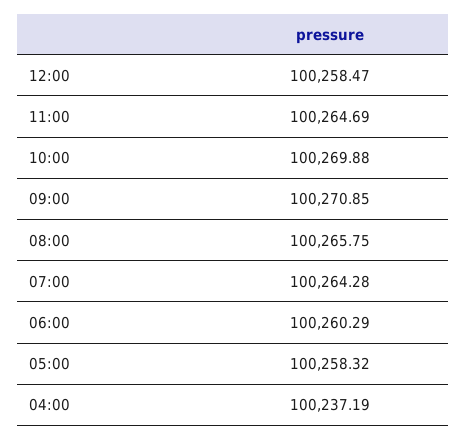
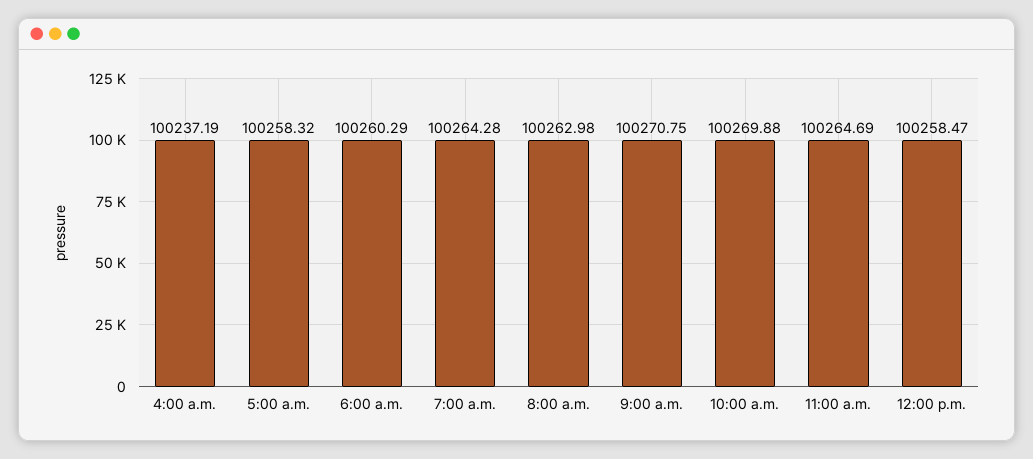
  {
    "12:00": 100258.47,
    "11:00": 100264.69,
    "10:00": 100269.88,
-   "09:00": 100270.85,
+   "09:00": 100270.75,
-   "08:00": 100265.75,
+   "08:00": 100262.98,
    "07:00": 100264.28,
    "06:00": 100260.29,
    "05:00": 100258.32,
    "04:00": 100237.19
  }

